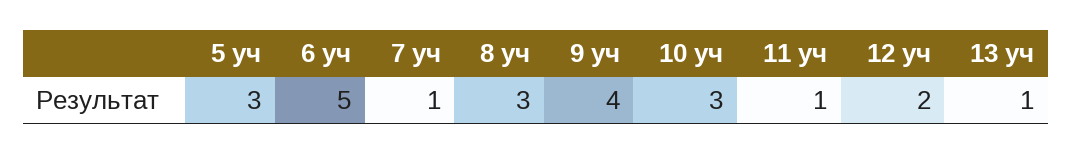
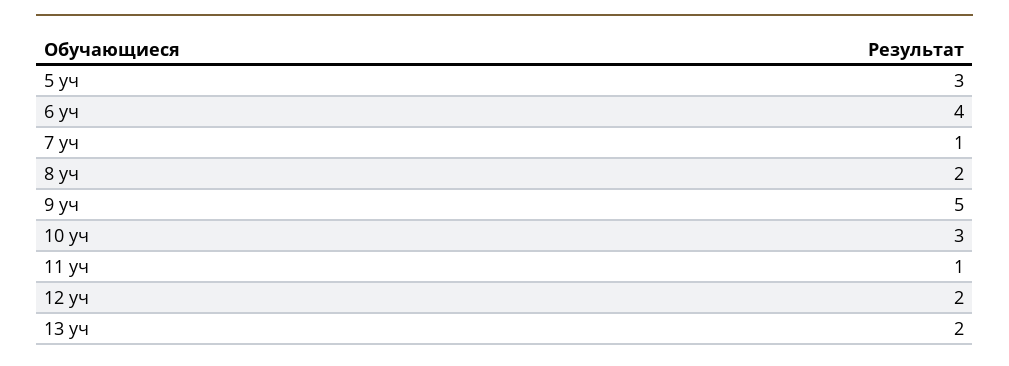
  {
    "5 уч": 3,
-   "6 уч": 5,
+   "6 уч": 4,
    "7 уч": 1,
-   "8 уч": 3,
+   "8 уч": 2,
-   "9 уч": 4,
+   "9 уч": 5,
    "10 уч": 3,
    "11 уч": 1,
    "12 уч": 2,
-   "13 уч": 1
+   "13 уч": 2
  }

